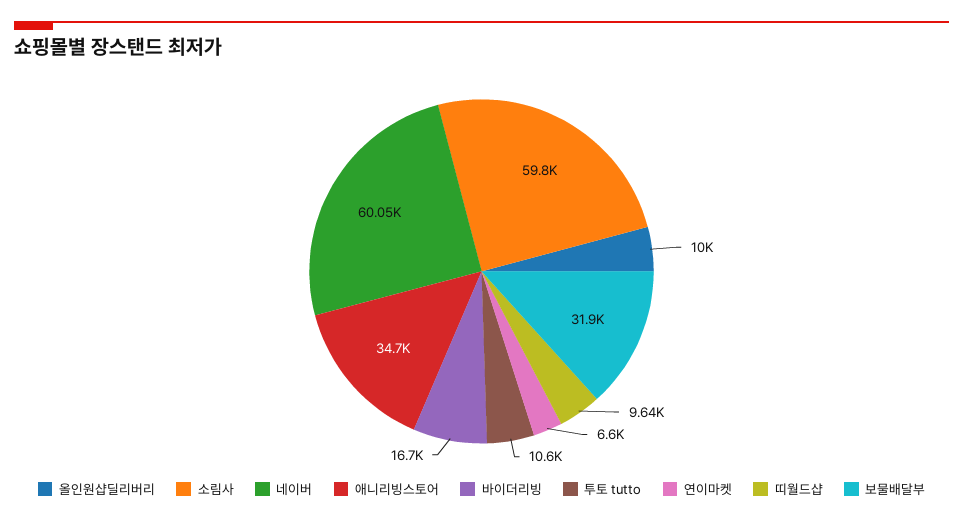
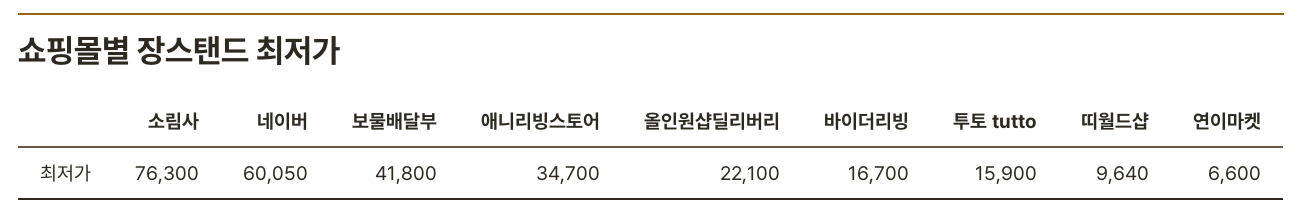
  {
-   "올인원샵딜리버리": 10000,
+   "올인원샵딜리버리": 22100,
-   "소림사": 59800,
+   "소림사": 76300,
    "네이버": 60050,
    "애니리빙스토어": 34700,
    "바이더리빙": 16700,
-   "투토 tutto": 10600,
+   "투토 tutto": 15900,
    "연이마켓": 6600,
    "띠월드샵": 9640,
-   "보물배달부": 31900
+   "보물배달부": 41800
  }

